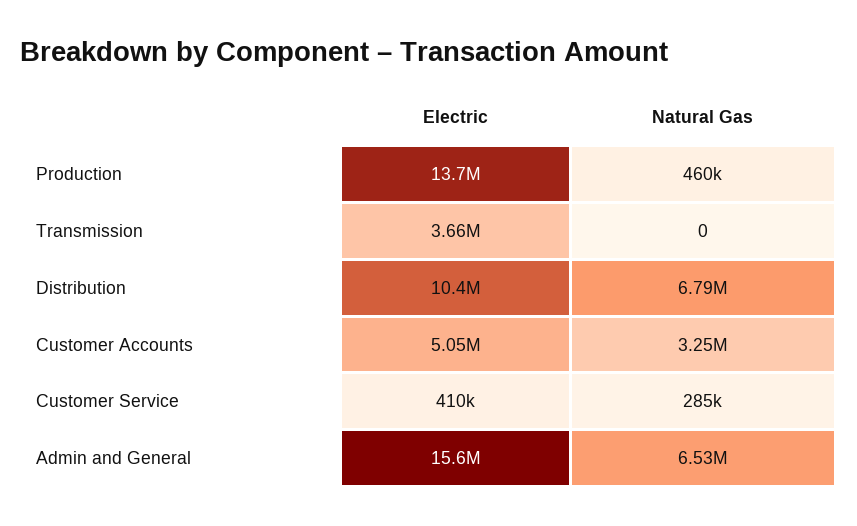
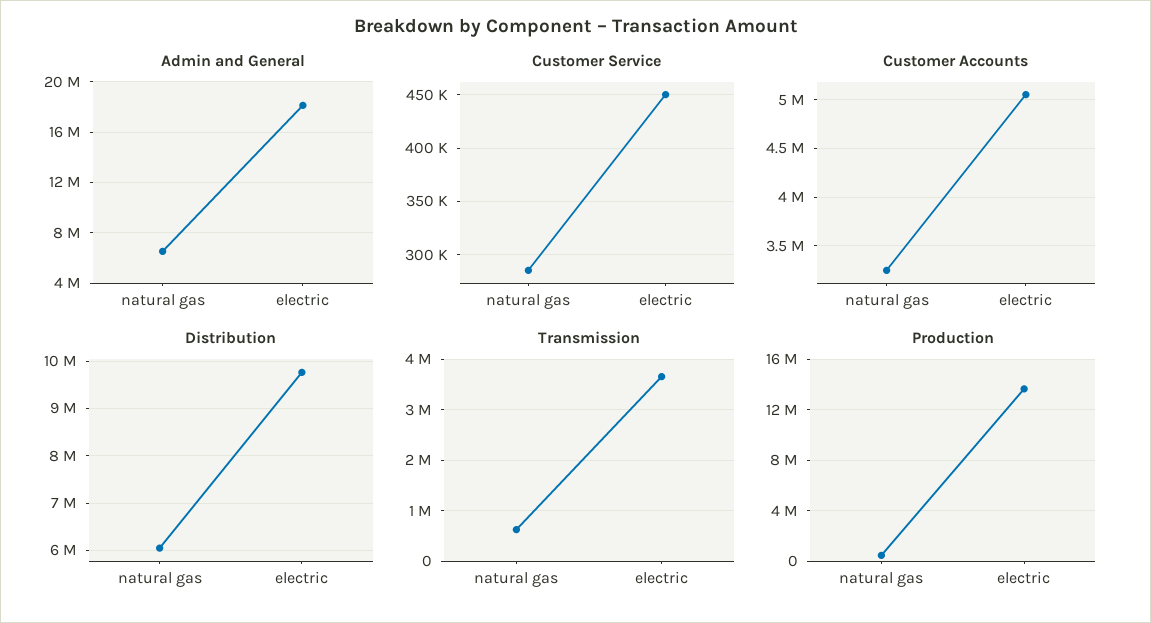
  {
    "Production": {
      "Electric": 13700000,
      "Natural Gas": 460000
    },
    "Transmission": {
      "Electric": 3660000,
-     "Natural Gas": 0
+     "Natural Gas": 600000
    },
    "Distribution": {
-     "Electric": 10400000,
+     "Electric": 9800000,
-     "Natural Gas": 6790000
+     "Natural Gas": 6000000
    },
    "Customer Accounts": {
      "Electric": 5050000,
      "Natural Gas": 3250000
    },
    "Customer Service": {
-     "Electric": 410000,
+     "Electric": 450000,
      "Natural Gas": 285000
    },
    "Admin and General": {
-     "Electric": 15600000,
+     "Electric": 18000000,
      "Natural Gas": 6530000
    }
  }

